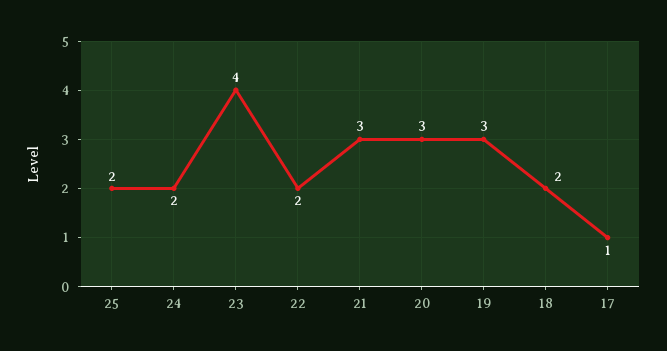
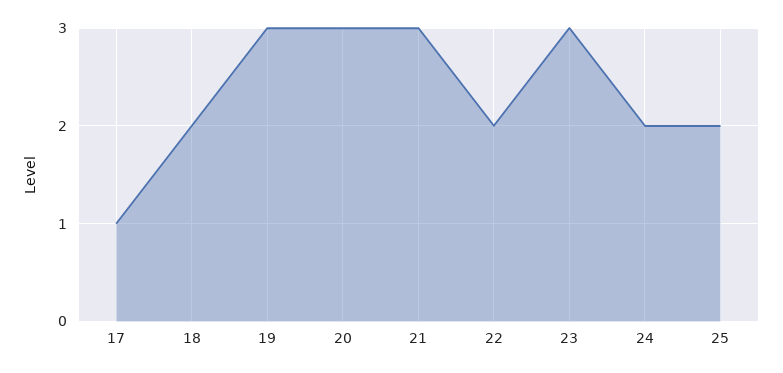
  {
    "25": 2,
    "24": 2,
-   "23": 4,
+   "23": 3,
    "22": 2,
    "21": 3,
    "20": 3,
    "19": 3,
    "18": 2,
    "17": 1
  }

